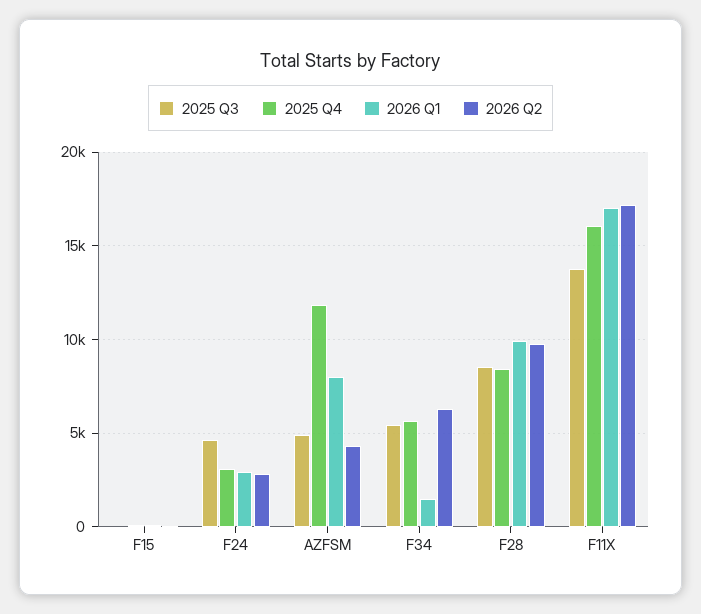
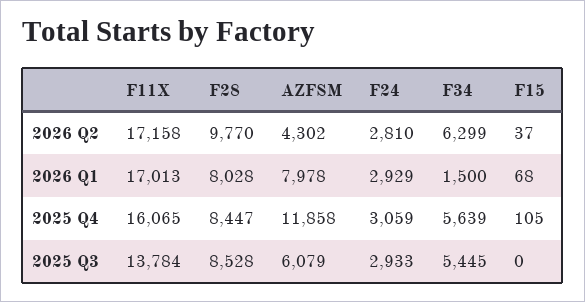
  {
    "2025 Q3": {
      "F15": 0,
-     "F24": 4500,
+     "F24": 2933,
-     "AZFSM": 5000,
+     "AZFSM": 6079,
      "F34": 5445,
      "F28": 8528,
      "F11X": 13784
    },
    "2025 Q4": {
      "F15": 105,
      "F24": 3059,
      "AZFSM": 11858,
      "F34": 5639,
      "F28": 8447,
      "F11X": 16065
    },
    "2026 Q1": {
      "F15": 68,
      "F24": 2929,
      "AZFSM": 7978,
      "F34": 1500,
-     "F28": 10000,
+     "F28": 8028,
      "F11X": 17013
    },
    "2026 Q2": {
      "F15": 37,
      "F24": 2810,
      "AZFSM": 4302,
      "F34": 6299,
      "F28": 9770,
      "F11X": 17158
    }
  }

